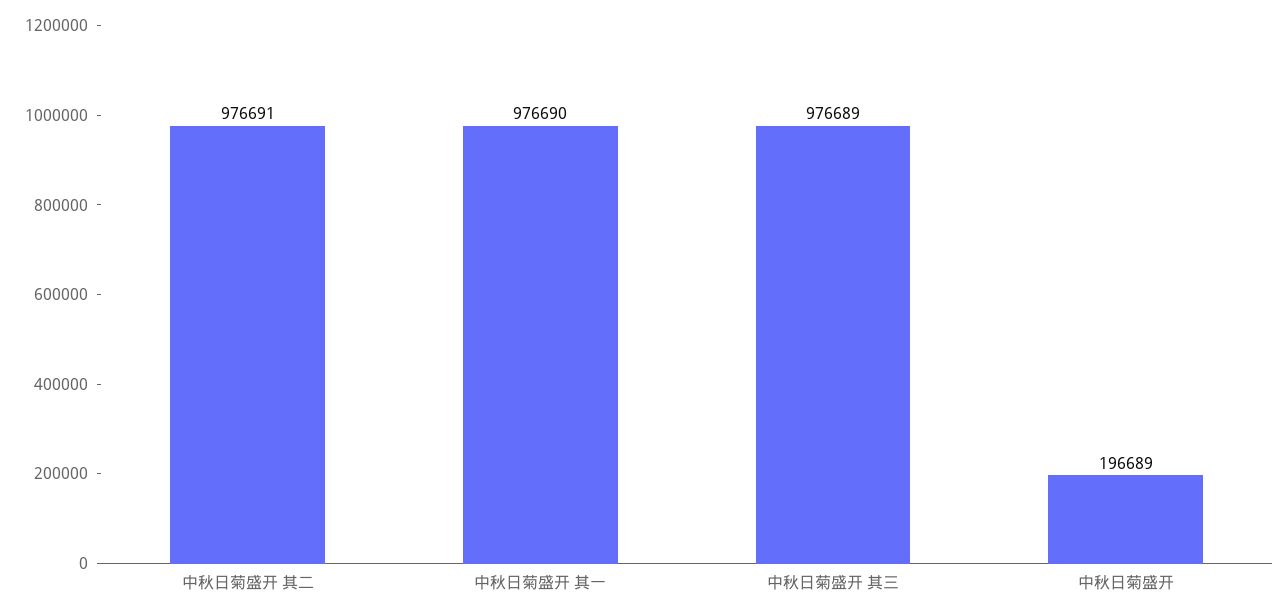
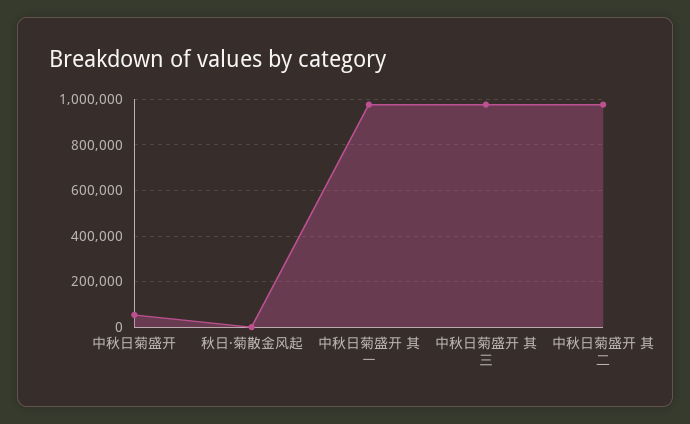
  {
    "中秋日菊盛开 其二": 976691,
    "中秋日菊盛开 其一": 976690,
    "中秋日菊盛开 其三": 976689,
-   "中秋日菊盛开": 196689
+   "中秋日菊盛开": 50000,
+   "秋日·菊散金风起": 0
  }

